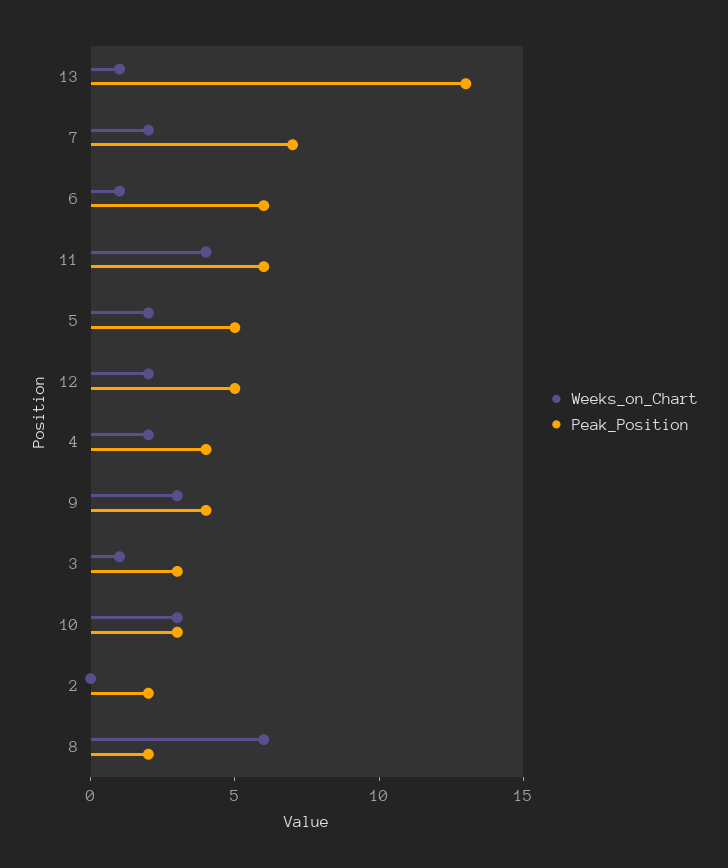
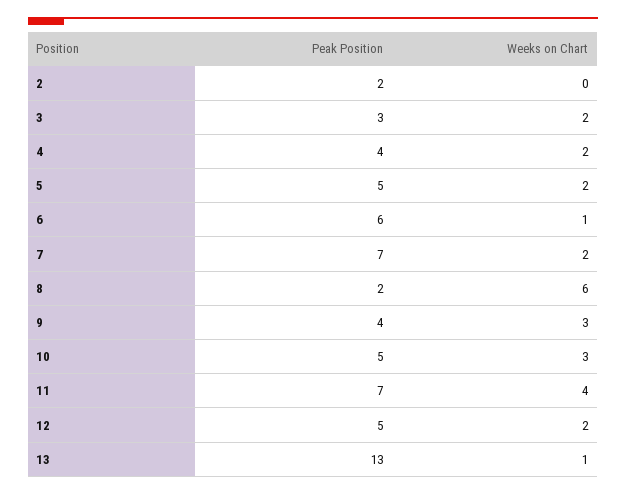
  {
    "Weeks_on_Chart": {
      "13": 1,
      "7": 2,
      "6": 1,
      "11": 4,
      "5": 2,
      "12": 2,
      "4": 2,
      "9": 3,
-     "3": 1,
+     "3": 2,
      "10": 3,
      "2": 0,
      "8": 6
    },
    "Peak_Position": {
      "13": 13,
      "7": 7,
      "6": 6,
-     "11": 6,
+     "11": 7,
      "5": 5,
      "12": 5,
      "4": 4,
      "9": 4,
      "3": 3,
-     "10": 3,
+     "10": 5,
      "2": 2,
      "8": 2
    }
  }

